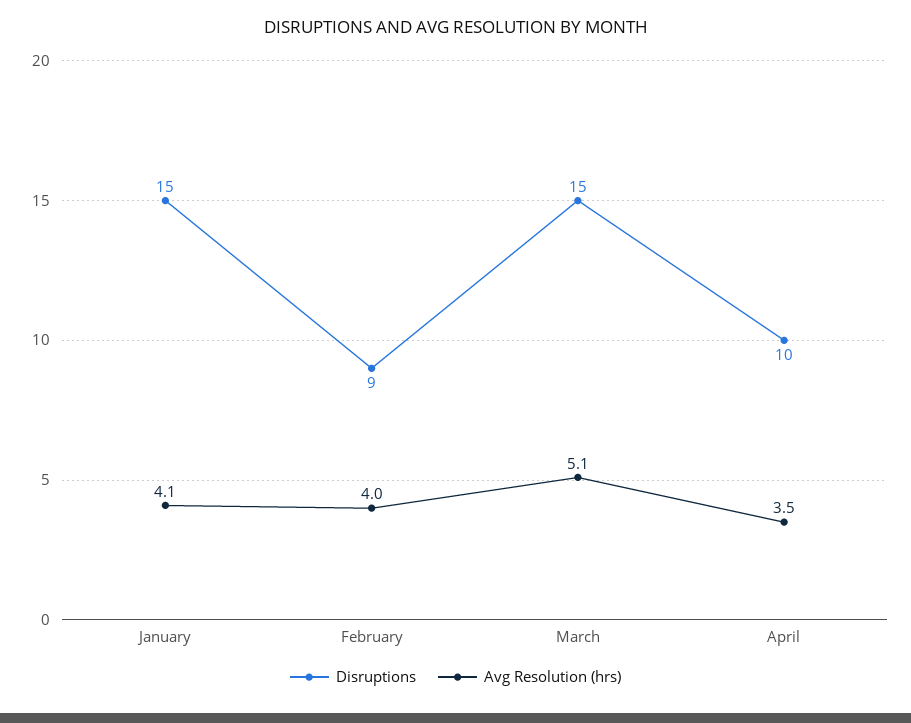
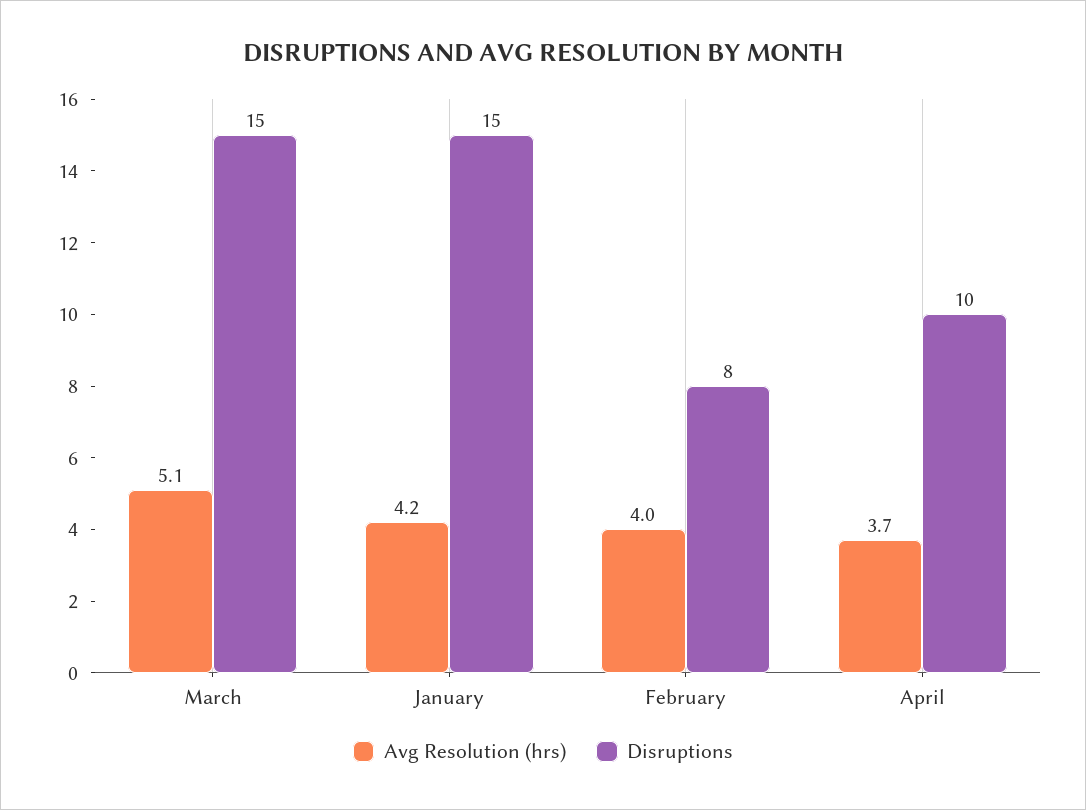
  {
    "Disruptions": {
      "January": 15,
-     "February": 9,
+     "February": 8,
      "March": 15,
      "April": 10
    },
    "Avg Resolution (hrs)": {
-     "January": 4.1,
+     "January": 4.2,
      "February": 4,
      "March": 5.1,
-     "April": 3.5
+     "April": 3.7
    }
  }

